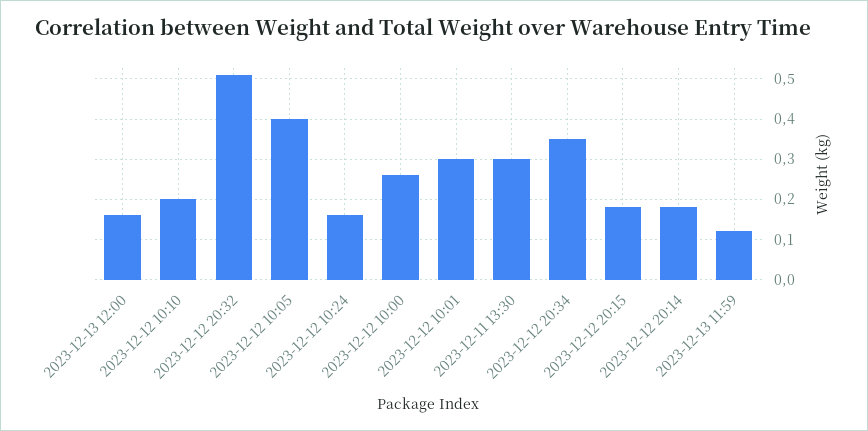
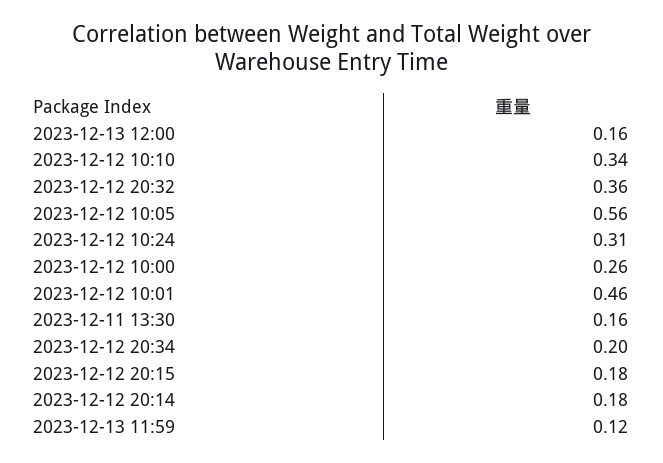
  {
    "2023-12-13 12:00": 0.16,
-   "2023-12-12 10:10": 0.2,
+   "2023-12-12 10:10": 0.34,
-   "2023-12-12 20:32": 0.5,
+   "2023-12-12 20:32": 0.36,
-   "2023-12-12 10:05": 0.4,
+   "2023-12-12 10:05": 0.56,
-   "2023-12-12 10:24": 0.15,
+   "2023-12-12 10:24": 0.31,
    "2023-12-12 10:00": 0.26,
-   "2023-12-12 10:01": 0.3,
+   "2023-12-12 10:01": 0.46,
-   "2023-12-11 13:30": 0.3,
+   "2023-12-11 13:30": 0.16,
-   "2023-12-12 20:34": 0.35,
+   "2023-12-12 20:34": 0.2,
    "2023-12-12 20:15": 0.18,
    "2023-12-12 20:14": 0.18,
    "2023-12-13 11:59": 0.12
  }

